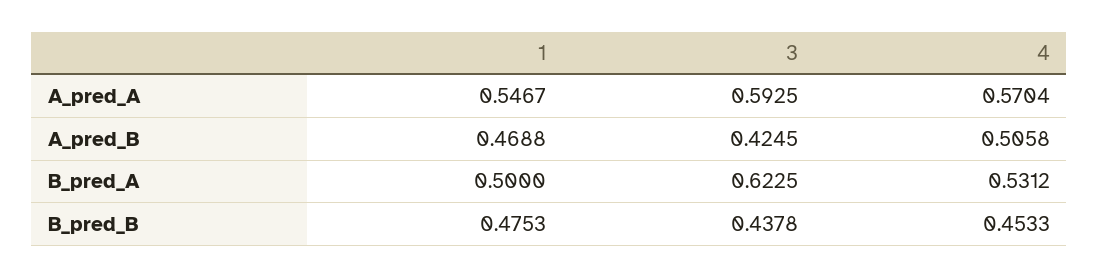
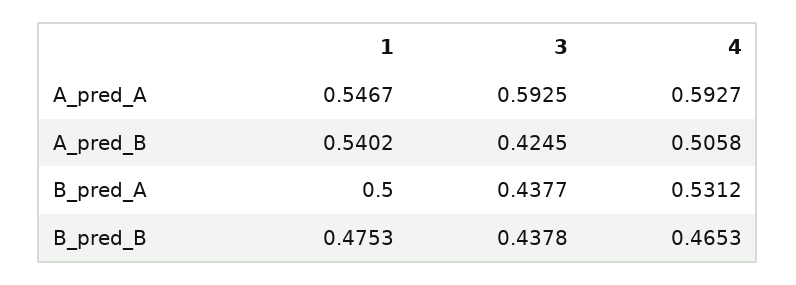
  {
    "1": {
      "A_pred_A": 0.5467,
-     "A_pred_B": 0.4688,
+     "A_pred_B": 0.5402,
      "B_pred_A": 0.5,
      "B_pred_B": 0.4753
    },
    "3": {
      "A_pred_A": 0.5925,
      "A_pred_B": 0.4245,
-     "B_pred_A": 0.6225,
+     "B_pred_A": 0.4377,
      "B_pred_B": 0.4378
    },
    "4": {
-     "A_pred_A": 0.5704,
+     "A_pred_A": 0.5927,
      "A_pred_B": 0.5058,
      "B_pred_A": 0.5312,
-     "B_pred_B": 0.4533
+     "B_pred_B": 0.4653
    }
  }

